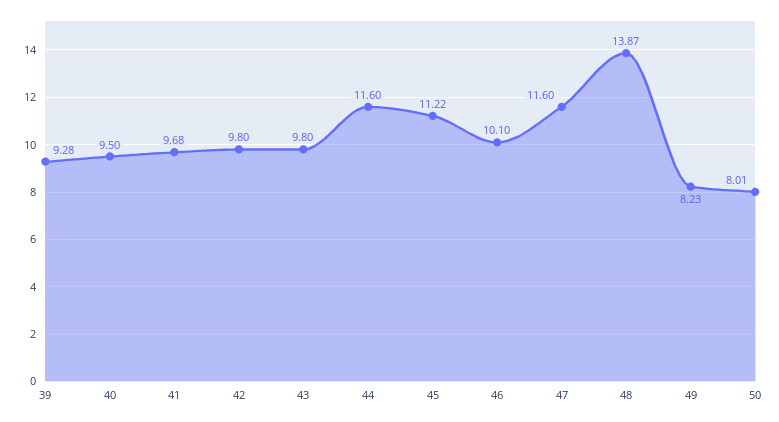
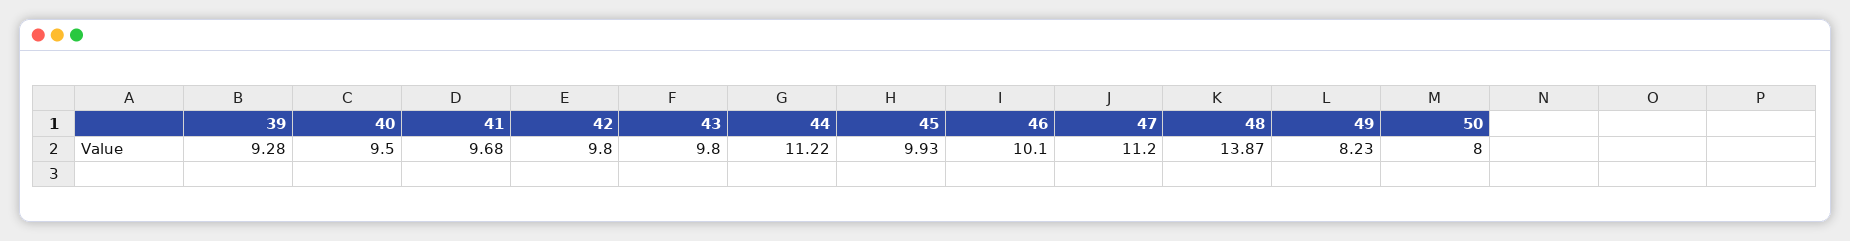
  {
    "39": 9.28,
    "40": 9.5,
    "41": 9.68,
    "42": 9.8,
    "43": 9.8,
-   "44": 11.6,
+   "44": 11.22,
-   "45": 11.22,
+   "45": 9.93,
    "46": 10.1,
-   "47": 11.6,
+   "47": 11.2,
    "48": 13.87,
    "49": 8.23,
-   "50": 8.01
+   "50": 8
  }

